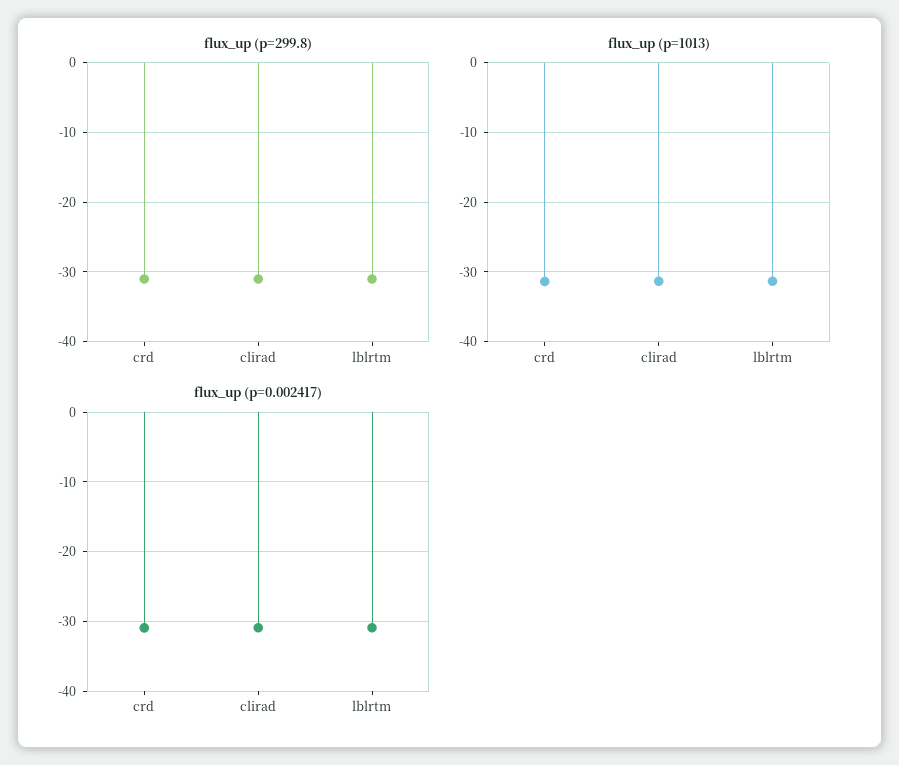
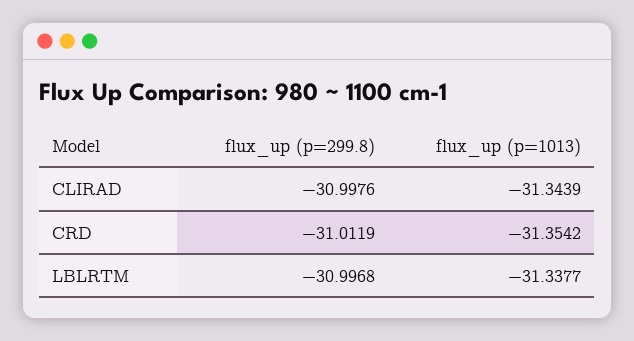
  {
    "flux_up (p=299.8)": {
      "crd": -31.0119,
      "clirad": -30.9976,
      "lblrtm": -30.9968
    },
    "flux_up (p=1013)": {
      "crd": -31.3542,
      "clirad": -31.3439,
      "lblrtm": -31.3377
-   },
+   }
-   "flux_up (p=0.002417)": {
-     "crd": -31,
-     "clirad": -31,
-     "lblrtm": -31
-   }
  }

